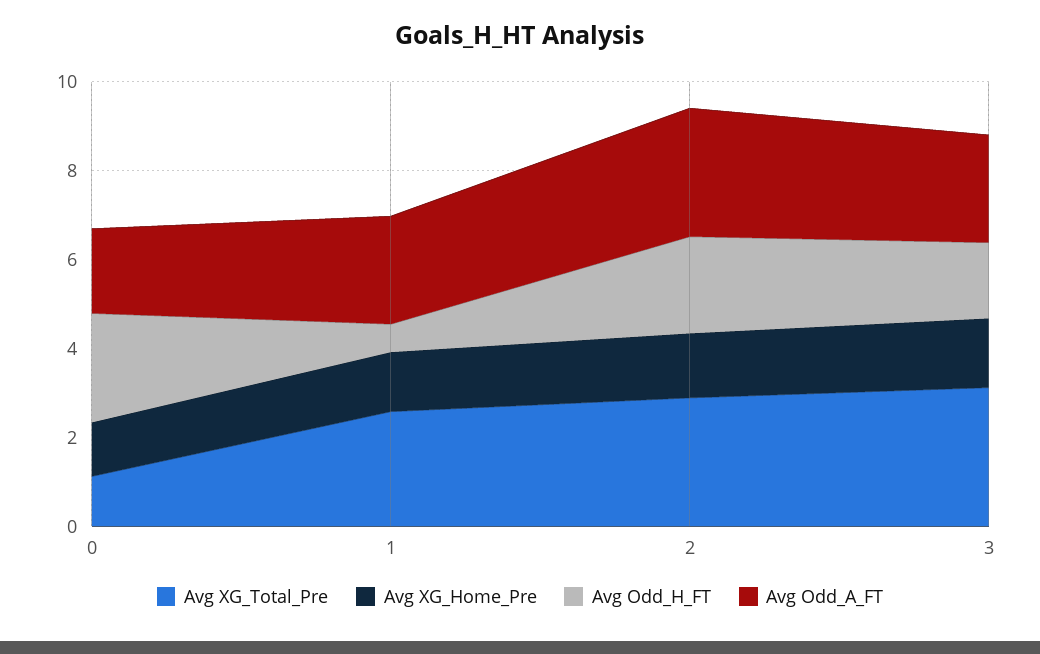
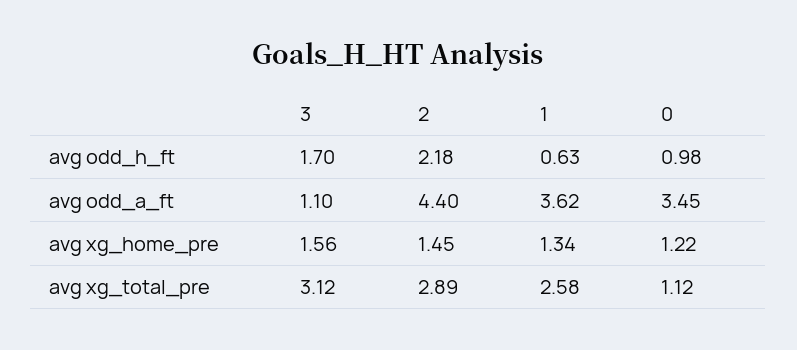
  {
    "Avg XG_Total_Pre": {
      "0": 1.12,
      "1": 2.58,
      "2": 2.89,
      "3": 3.12
    },
    "Avg XG_Home_Pre": {
      "0": 1.22,
      "1": 1.34,
      "2": 1.45,
      "3": 1.56
    },
    "Avg Odd_H_FT": {
-     "0": 2.5,
+     "0": 0.98,
      "1": 0.63,
      "2": 2.18,
      "3": 1.7
    },
    "Avg Odd_A_FT": {
-     "0": 2,
+     "0": 3.45,
-     "1": 2.5,
+     "1": 3.62,
-     "2": 3,
+     "2": 4.4,
-     "3": 2.5
+     "3": 1.1
    }
  }

